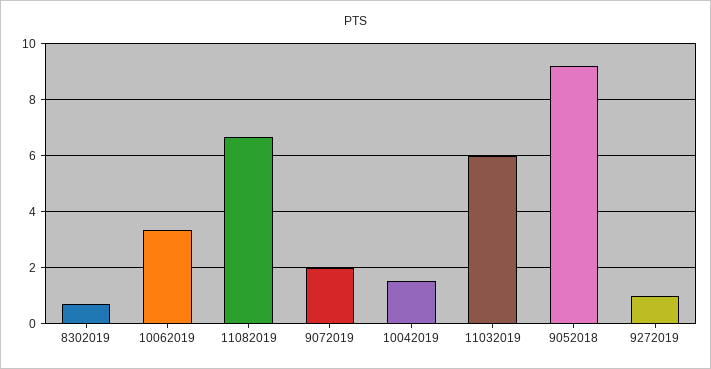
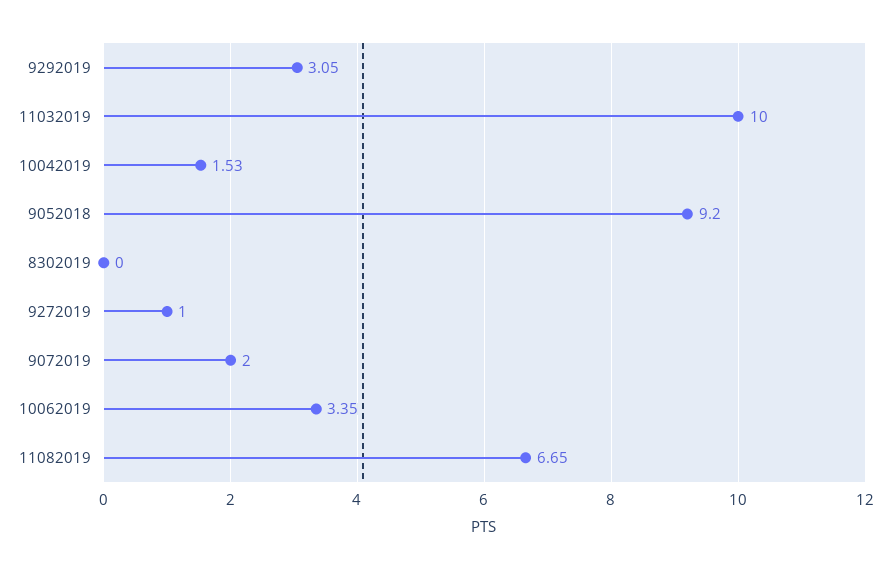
  {
-   "8302019": 0.75,
+   "8302019": 0,
    "10062019": 3.35,
    "11082019": 6.65,
    "9072019": 2,
    "10042019": 1.53,
-   "11032019": 6,
+   "11032019": 10,
    "9052018": 9.2,
-   "9272019": 1
+   "9272019": 1,
+   "9292019": 3.05
  }

